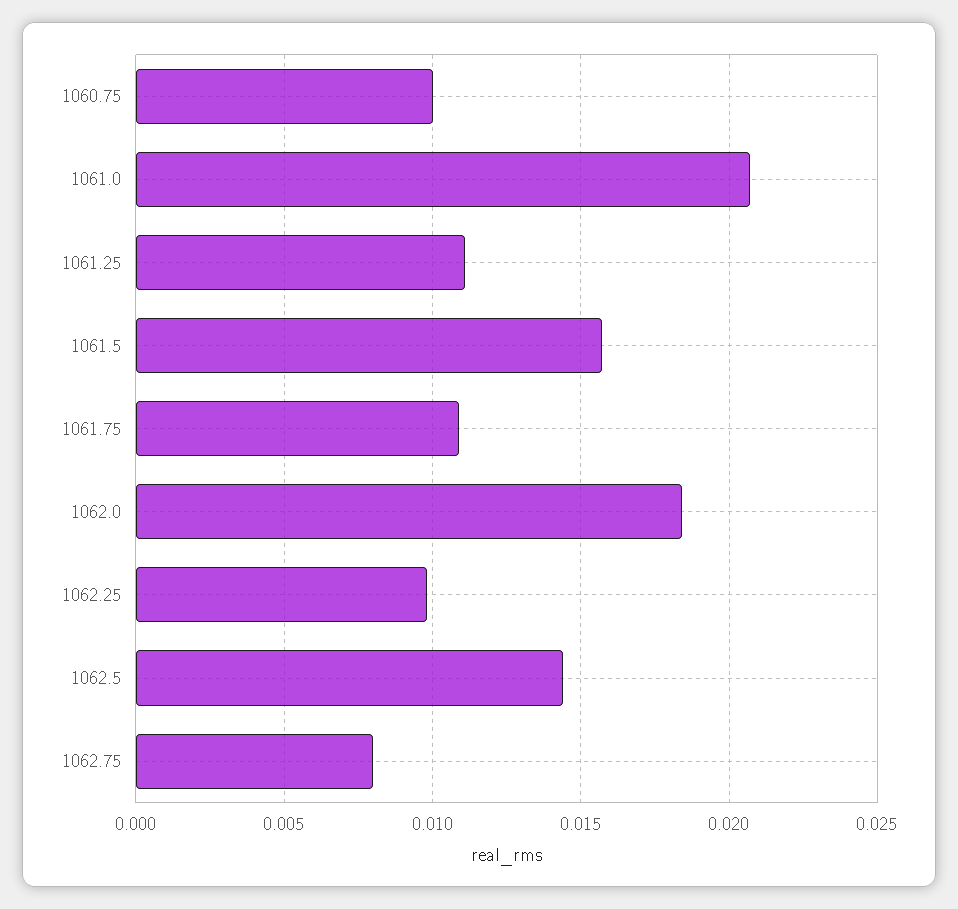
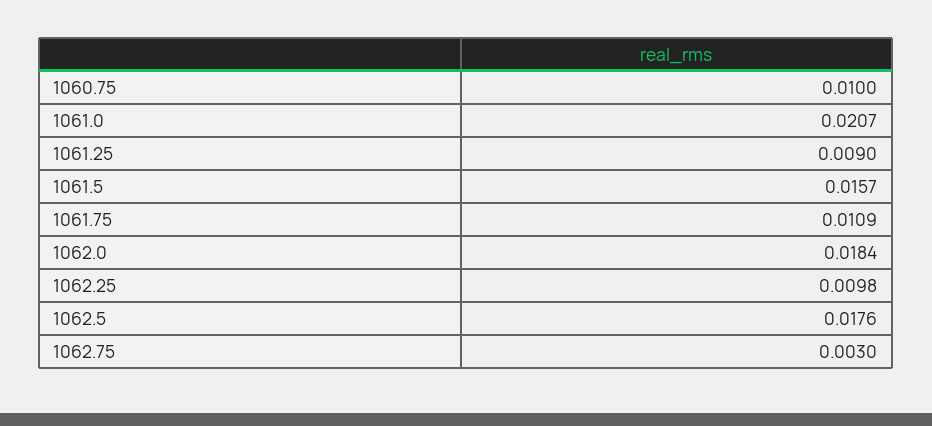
  {
    "1060.75": 0.01,
    "1061.0": 0.0207,
-   "1061.25": 0.011,
+   "1061.25": 0.009,
    "1061.5": 0.0157,
    "1061.75": 0.0109,
    "1062.0": 0.0184,
    "1062.25": 0.0098,
-   "1062.5": 0.0145,
+   "1062.5": 0.0176,
-   "1062.75": 0.008
+   "1062.75": 0.003
  }

